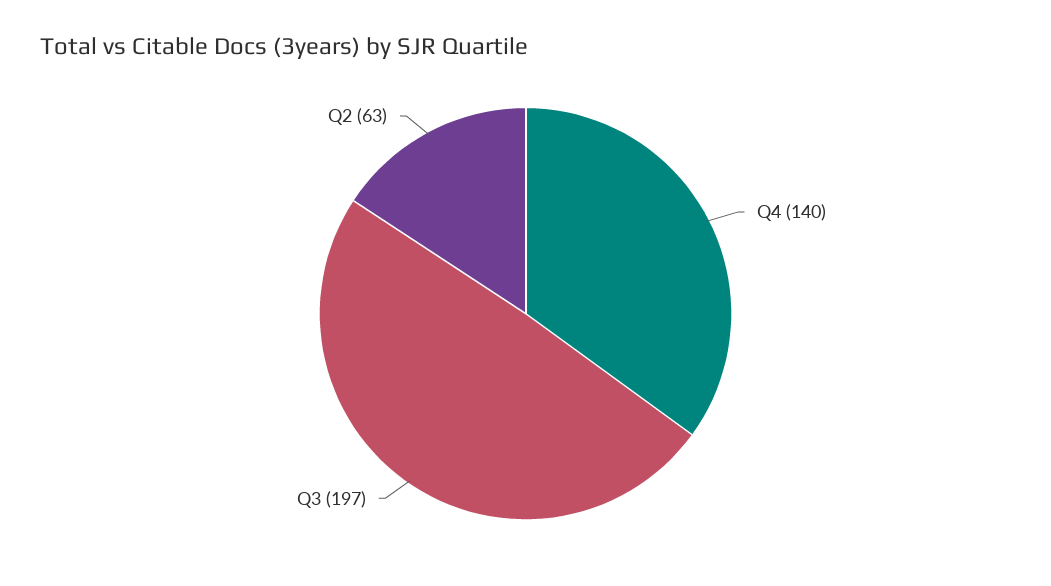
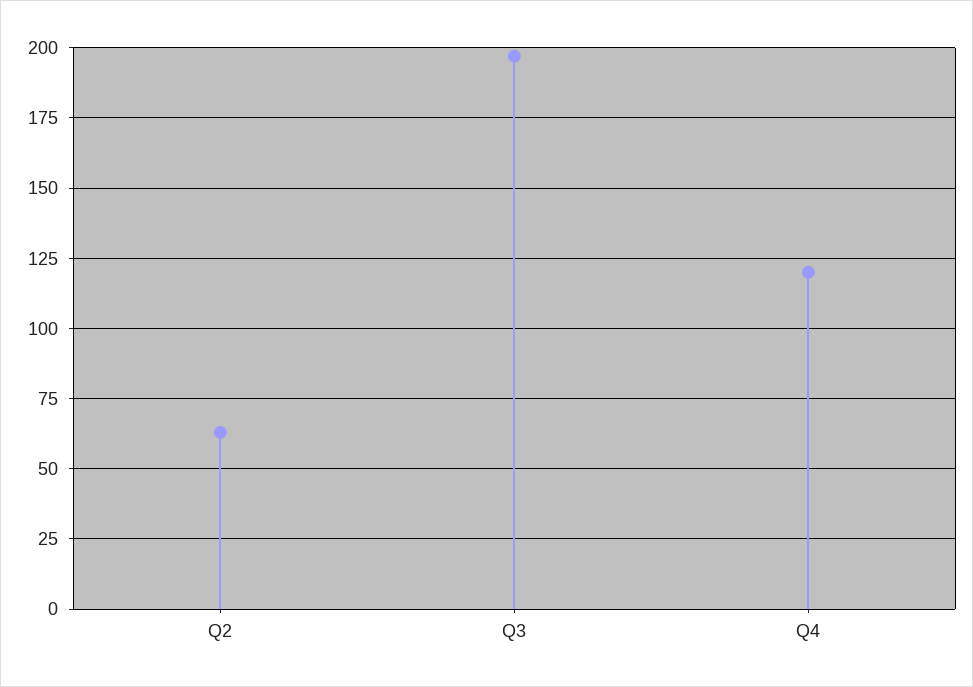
  {
-   "Q4": 140,
+   "Q4": 120,
    "Q3": 197,
    "Q2": 63
  }

